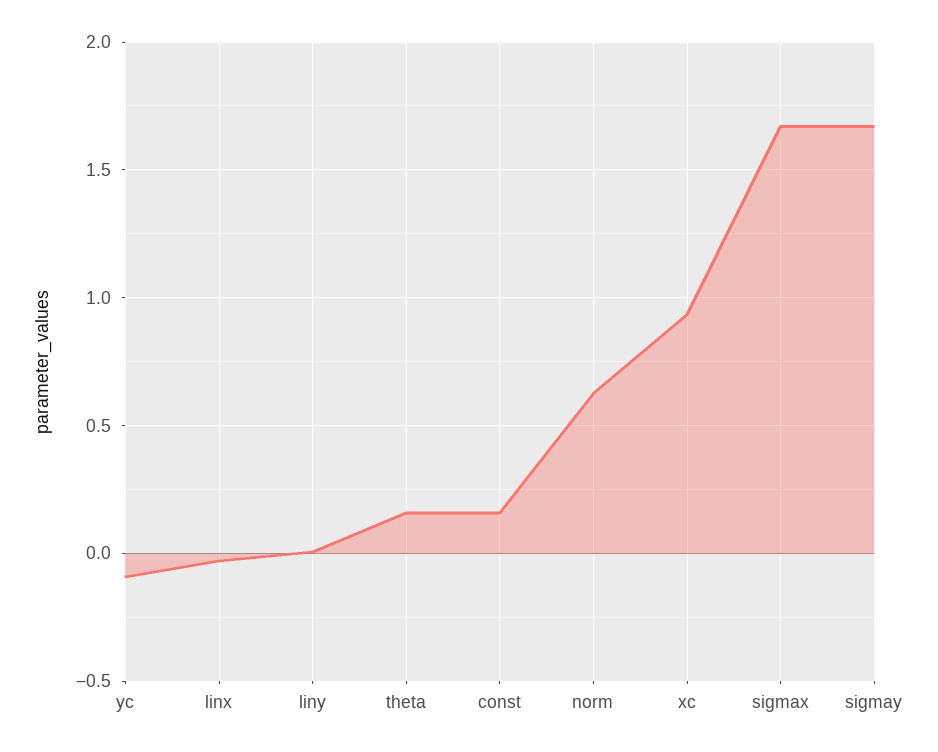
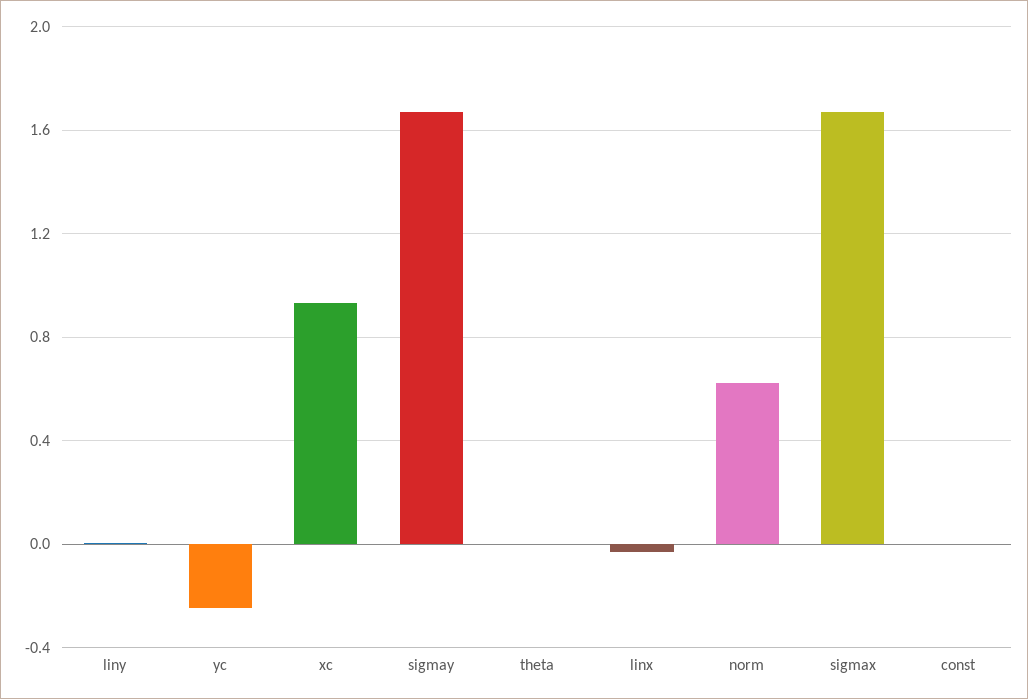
  {
-   "yc": -0.1,
+   "yc": -0.25,
    "linx": -0.05,
    "liny": 0,
-   "theta": 0.15,
+   "theta": 0,
-   "const": 0.15,
+   "const": 0,
    "norm": 0.6,
    "xc": 0.95,
    "sigmax": 1.65,
    "sigmay": 1.65
  }

